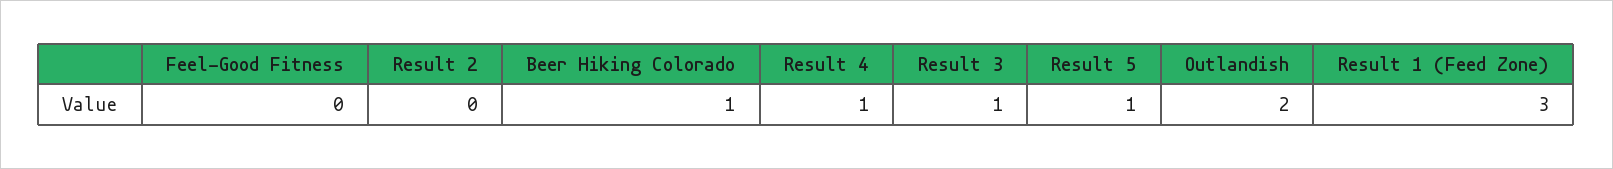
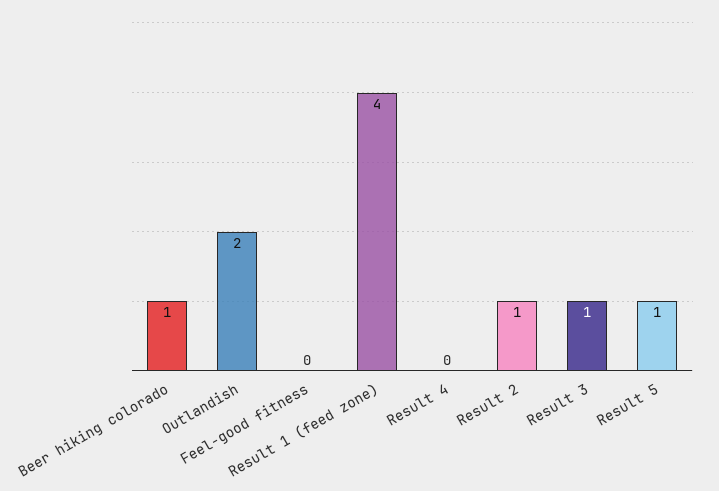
  {
    "Feel-Good Fitness": 0,
-   "Result 2": 0,
+   "Result 2": 1,
    "Beer Hiking Colorado": 1,
-   "Result 4": 1,
+   "Result 4": 0,
    "Result 3": 1,
    "Result 5": 1,
    "Outlandish": 2,
-   "Result 1 (Feed Zone)": 3
+   "Result 1 (Feed Zone)": 4
  }

